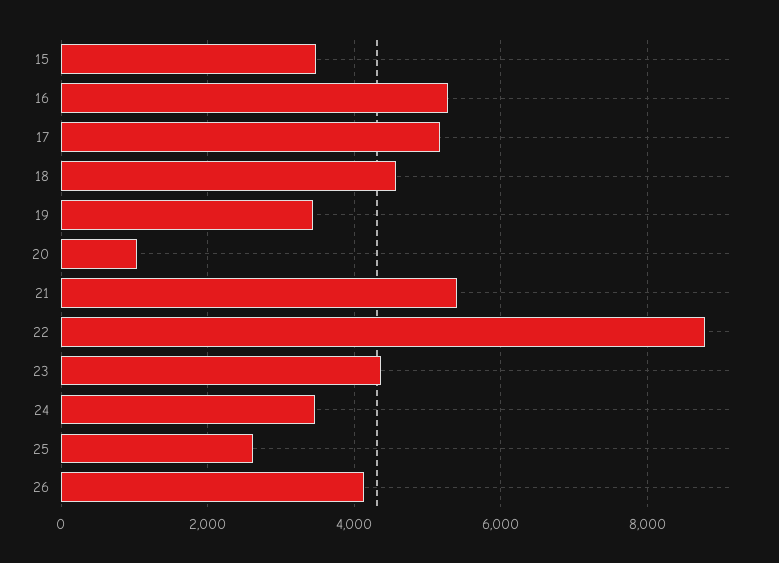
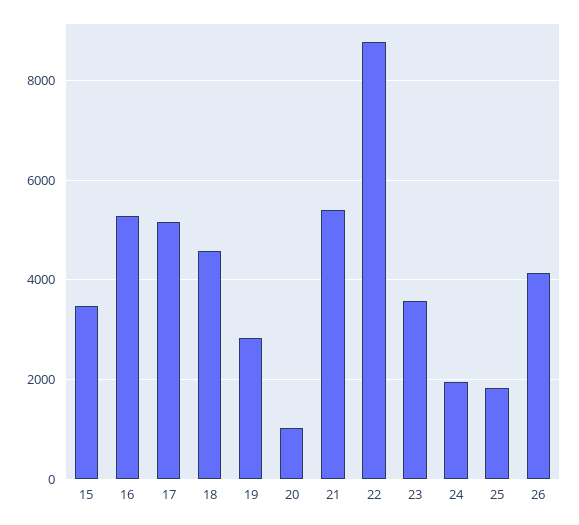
  {
    "15": 3400,
    "16": 5200,
    "17": 5200,
    "18": 4600,
-   "19": 3400,
+   "19": 2800,
    "20": 1000,
    "21": 5400,
    "22": 8800,
-   "23": 4400,
+   "23": 3600,
-   "24": 3400,
+   "24": 2000,
-   "25": 2600,
+   "25": 1800,
    "26": 4200
  }

